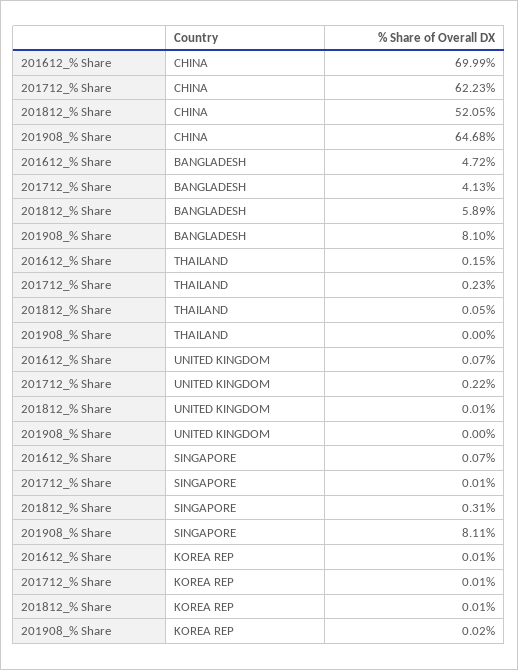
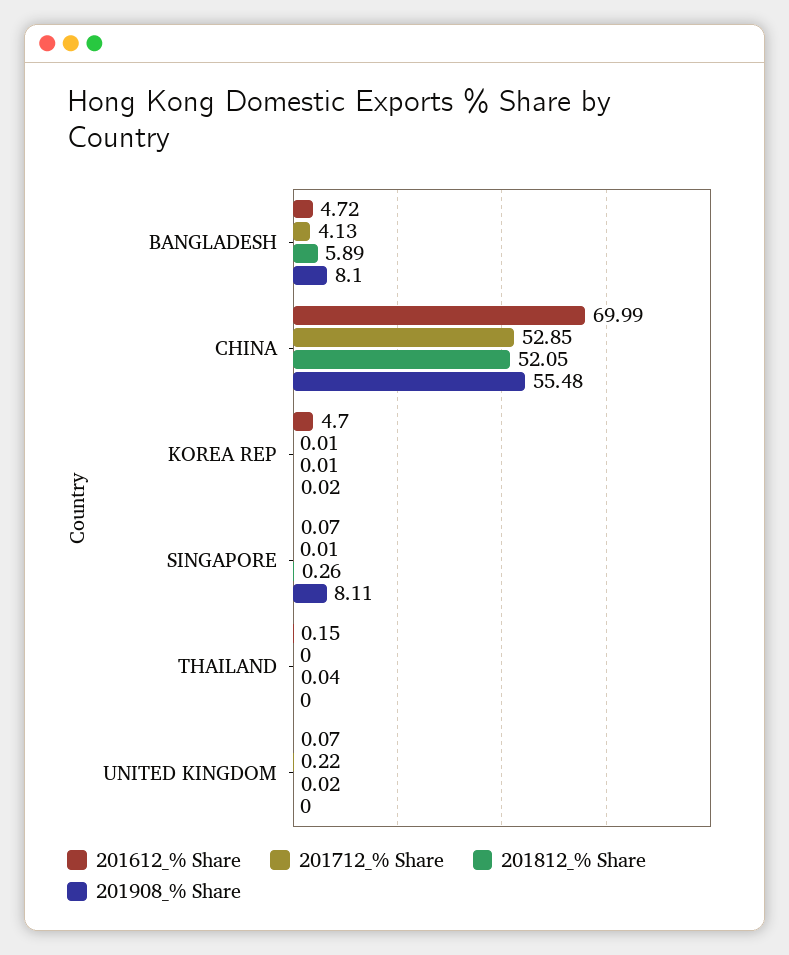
  {
    "201612_% Share": {
      "CHINA": 69.99,
      "BANGLADESH": 4.72,
      "THAILAND": 0.15,
      "UNITED KINGDOM": 0.07,
      "SINGAPORE": 0.07,
-     "KOREA REP": 0.01
+     "KOREA REP": 4.7
    },
    "201712_% Share": {
-     "CHINA": 62.23,
+     "CHINA": 52.85,
      "BANGLADESH": 4.13,
-     "THAILAND": 0.23,
+     "THAILAND": 0,
      "UNITED KINGDOM": 0.22,
      "SINGAPORE": 0.01,
      "KOREA REP": 0.01
    },
    "201812_% Share": {
      "CHINA": 52.05,
      "BANGLADESH": 5.89,
-     "THAILAND": 0.05,
+     "THAILAND": 0.04,
-     "UNITED KINGDOM": 0.01,
+     "UNITED KINGDOM": 0.02,
-     "SINGAPORE": 0.31,
+     "SINGAPORE": 0.26,
      "KOREA REP": 0.01
    },
    "201908_% Share": {
-     "CHINA": 64.68,
+     "CHINA": 55.48,
      "BANGLADESH": 8.1,
      "THAILAND": 0,
      "UNITED KINGDOM": 0,
      "SINGAPORE": 8.11,
      "KOREA REP": 0.02
    }
  }

